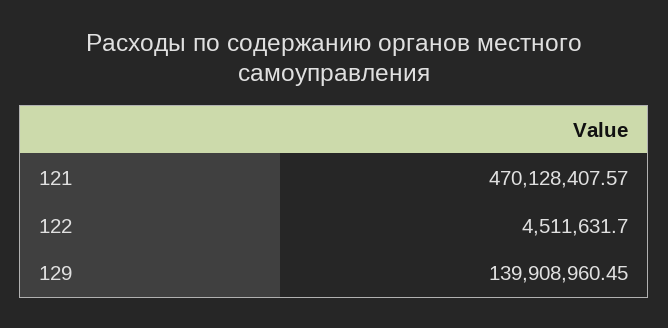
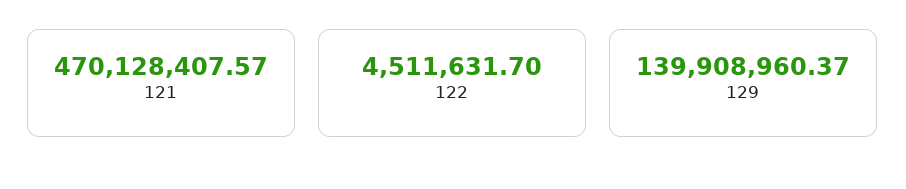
  {
    "121": 470128407.57,
    "122": 4511631.7,
-   "129": 139908960.45
+   "129": 139908960.37
  }

